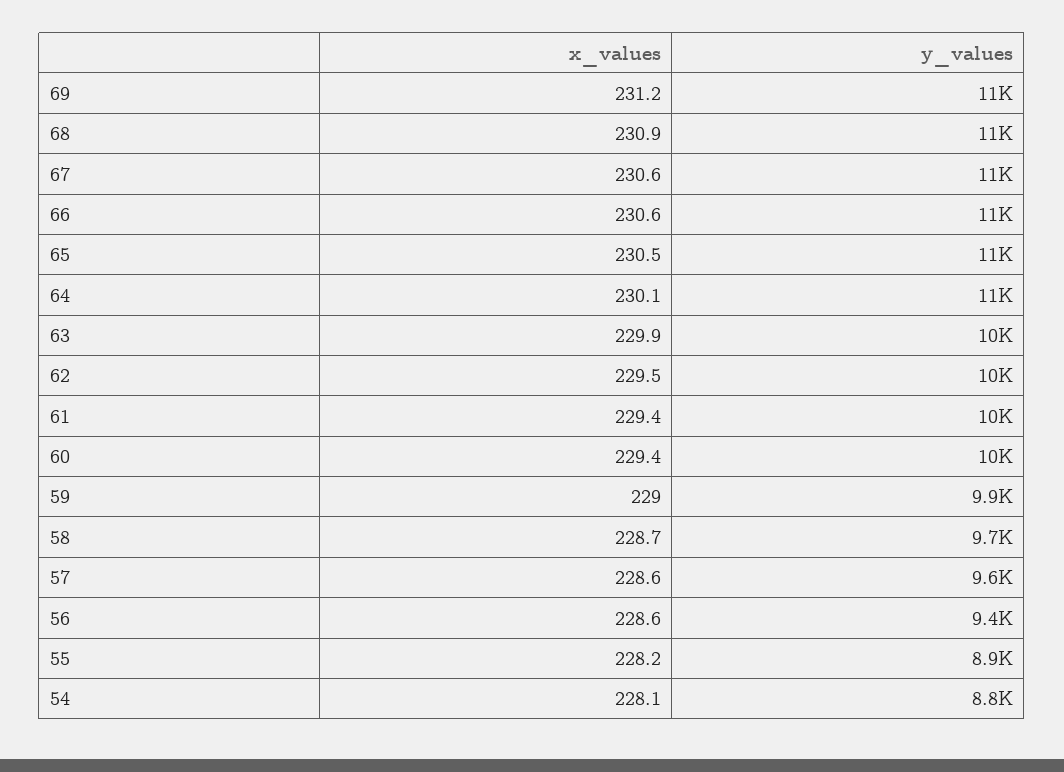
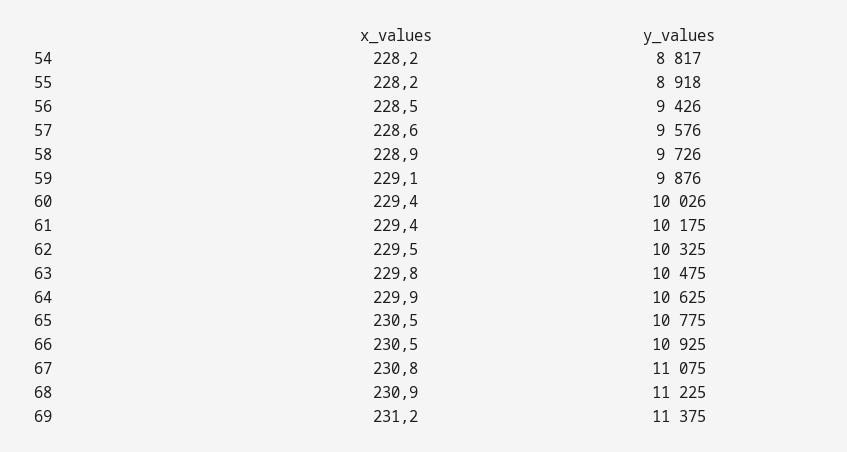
  {
    "x_values": {
      "69": 231.2,
      "68": 230.9,
-     "67": 230.6,
+     "67": 230.8,
-     "66": 230.6,
+     "66": 230.5,
      "65": 230.5,
-     "64": 230.1,
+     "64": 229.9,
-     "63": 229.9,
+     "63": 229.8,
      "62": 229.5,
      "61": 229.4,
      "60": 229.4,
-     "59": 229,
+     "59": 229.1,
-     "58": 228.7,
+     "58": 228.9,
      "57": 228.6,
-     "56": 228.6,
+     "56": 228.5,
      "55": 228.2,
-     "54": 228.1
+     "54": 228.2
    },
    "y_values": {
      "69": 11375,
      "68": 11225,
      "67": 11075,
      "66": 10925,
      "65": 10775,
      "64": 10625,
      "63": 10475,
      "62": 10325,
      "61": 10175,
      "60": 10026,
      "59": 9876,
      "58": 9726,
      "57": 9576,
      "56": 9426,
      "55": 8918,
      "54": 8817
    }
  }

